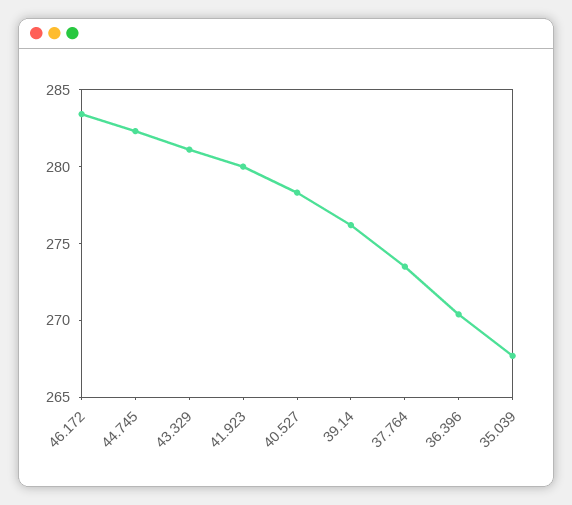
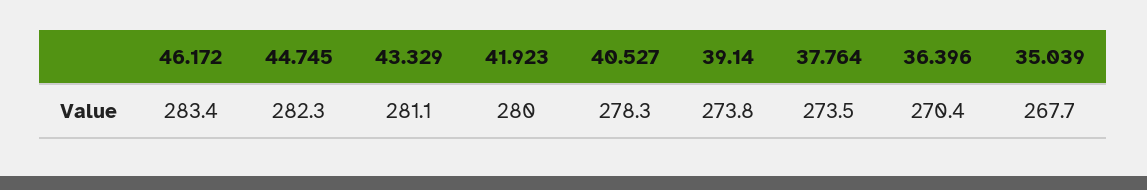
  {
    "46.172": 283.4,
    "44.745": 282.3,
    "43.329": 281.1,
    "41.923": 280,
    "40.527": 278.3,
-   "39.14": 276,
+   "39.14": 273.8,
    "37.764": 273.5,
    "36.396": 270.4,
    "35.039": 267.7
  }

